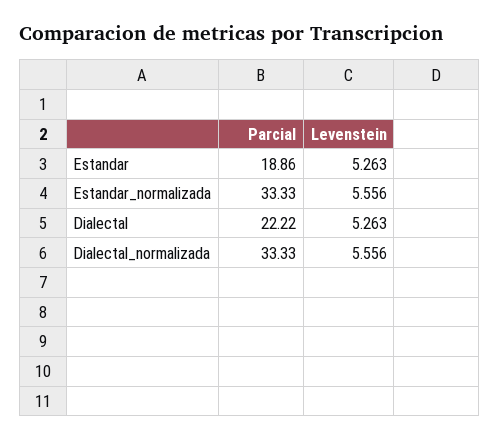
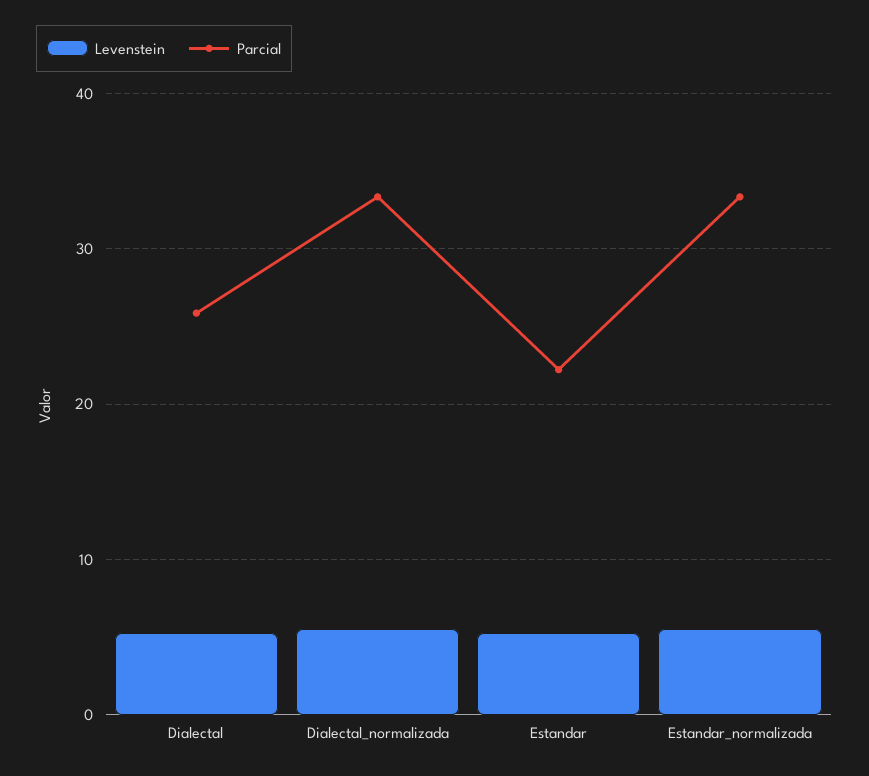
  {
    "Parcial": {
-     "Estandar": 18.86,
+     "Estandar": 22,
      "Estandar_normalizada": 33.33,
-     "Dialectal": 22.22,
+     "Dialectal": 26,
      "Dialectal_normalizada": 33.33
    },
    "Levenstein": {
      "Estandar": 5.263,
      "Estandar_normalizada": 5.556,
      "Dialectal": 5.263,
      "Dialectal_normalizada": 5.556
    }
  }

